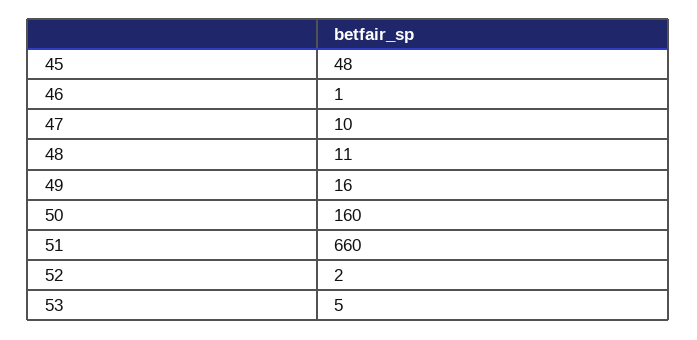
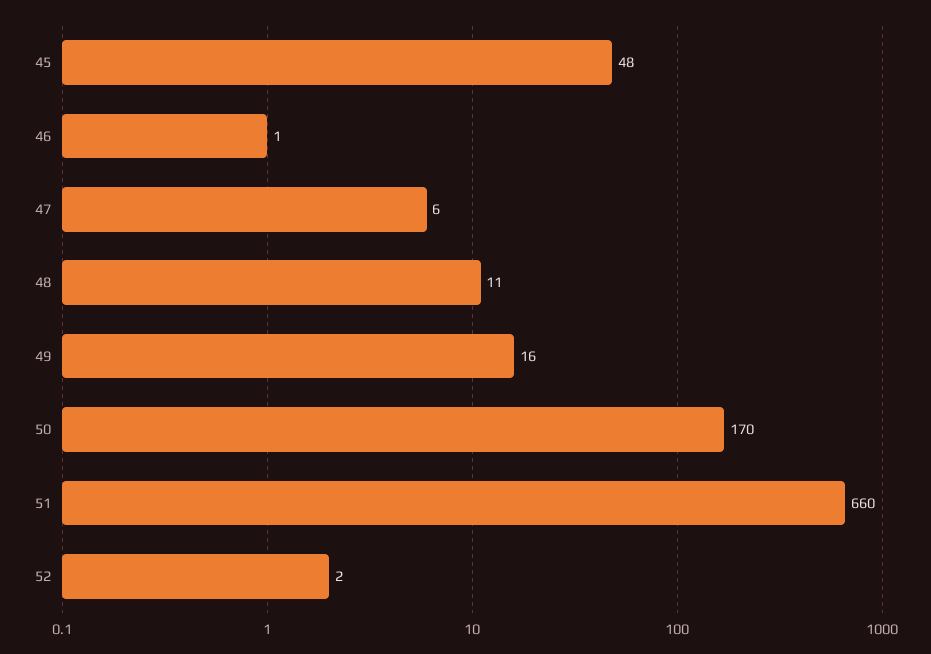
  {
    "45": 48,
    "46": 1,
-   "47": 10,
+   "47": 6,
    "48": 11,
    "49": 16,
-   "50": 160,
+   "50": 170,
    "51": 660,
-   "52": 2,
+   "52": 2
-   "53": 5
  }

